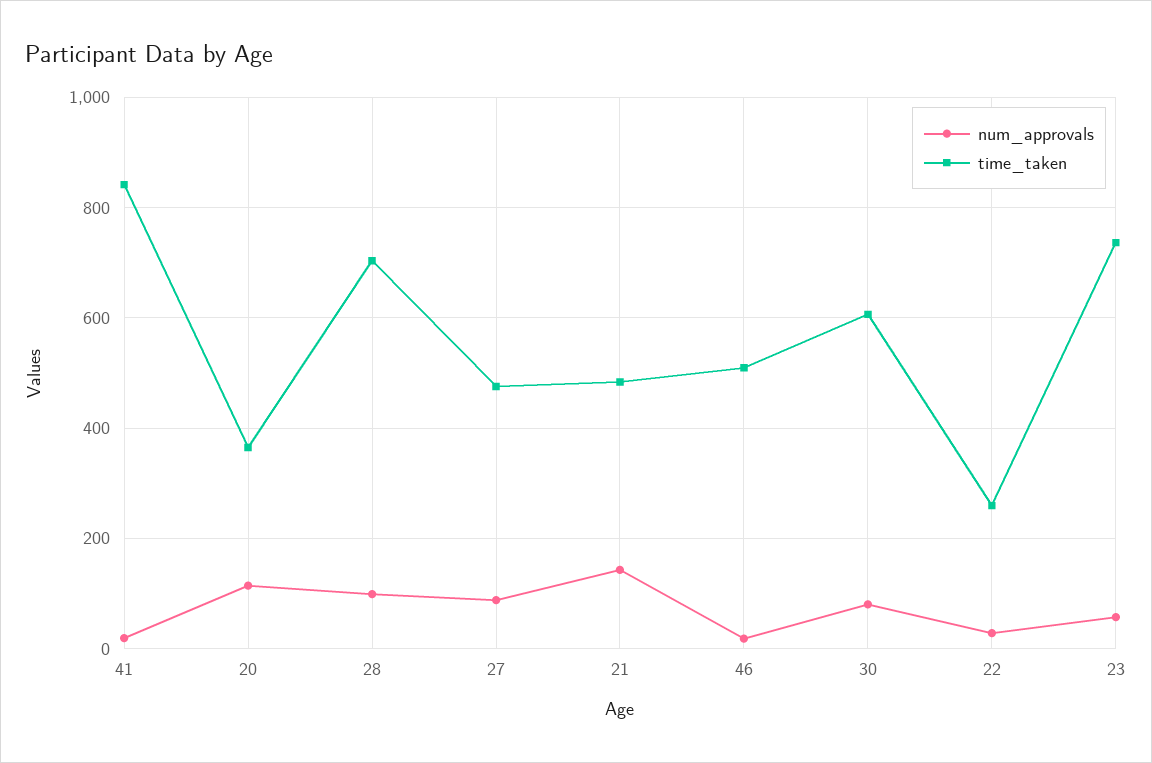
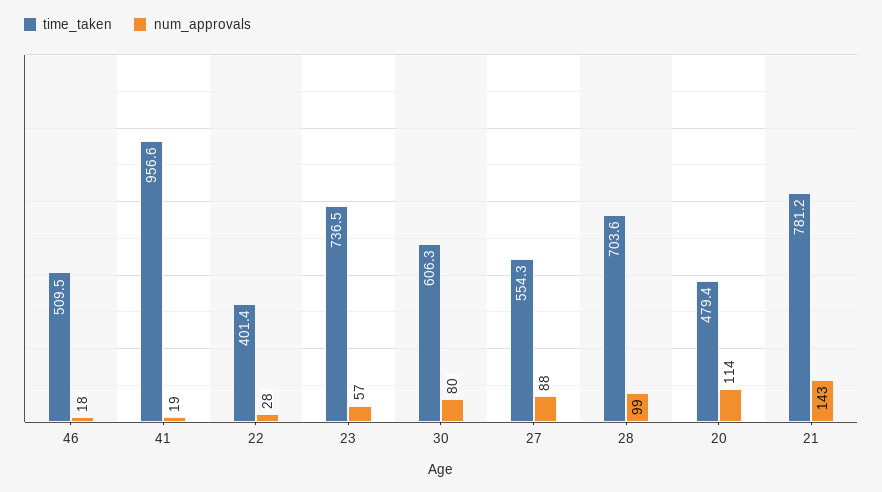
  {
    "num_approvals": {
      "41": 19,
      "20": 114,
      "28": 99,
      "27": 88,
      "21": 143,
      "46": 18,
      "30": 80,
      "22": 28,
      "23": 57
    },
    "time_taken": {
-     "41": 840,
+     "41": 956.6,
-     "20": 360,
+     "20": 479.4,
      "28": 703.6,
-     "27": 480,
+     "27": 554.3,
-     "21": 480,
+     "21": 781.2,
      "46": 509.5,
      "30": 606.3,
-     "22": 260,
+     "22": 401.4,
      "23": 736.5
    }
  }

